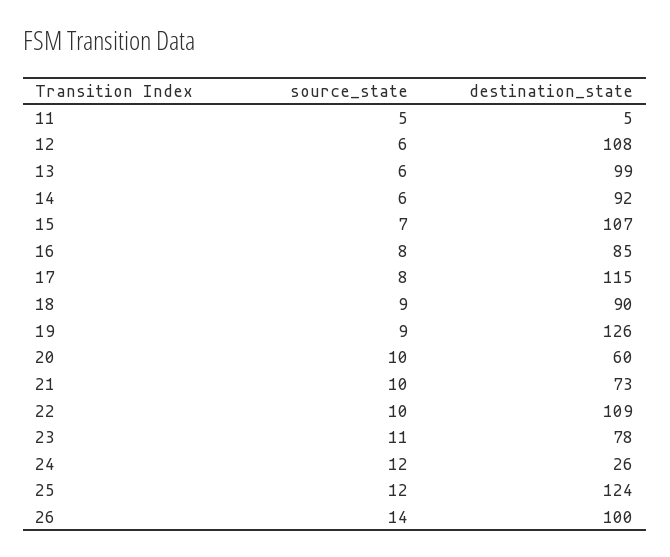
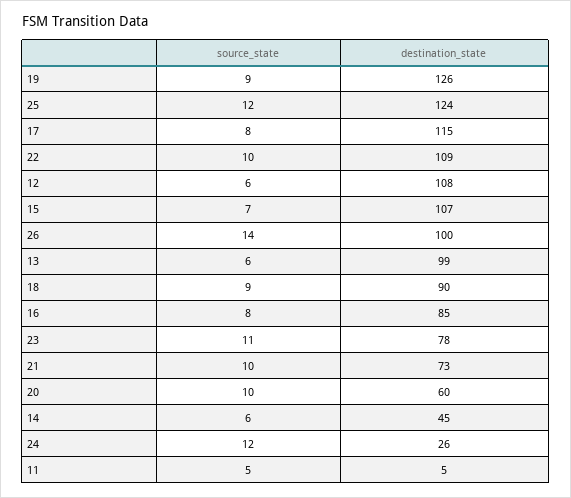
  {
    "source_state": {
      "11": 5,
      "12": 6,
      "13": 6,
      "14": 6,
      "15": 7,
      "16": 8,
      "17": 8,
      "18": 9,
      "19": 9,
      "20": 10,
      "21": 10,
      "22": 10,
      "23": 11,
      "24": 12,
      "25": 12,
      "26": 14
    },
    "destination_state": {
      "11": 5,
      "12": 108,
      "13": 99,
-     "14": 92,
+     "14": 45,
      "15": 107,
      "16": 85,
      "17": 115,
      "18": 90,
      "19": 126,
      "20": 60,
      "21": 73,
      "22": 109,
      "23": 78,
      "24": 26,
      "25": 124,
      "26": 100
    }
  }

